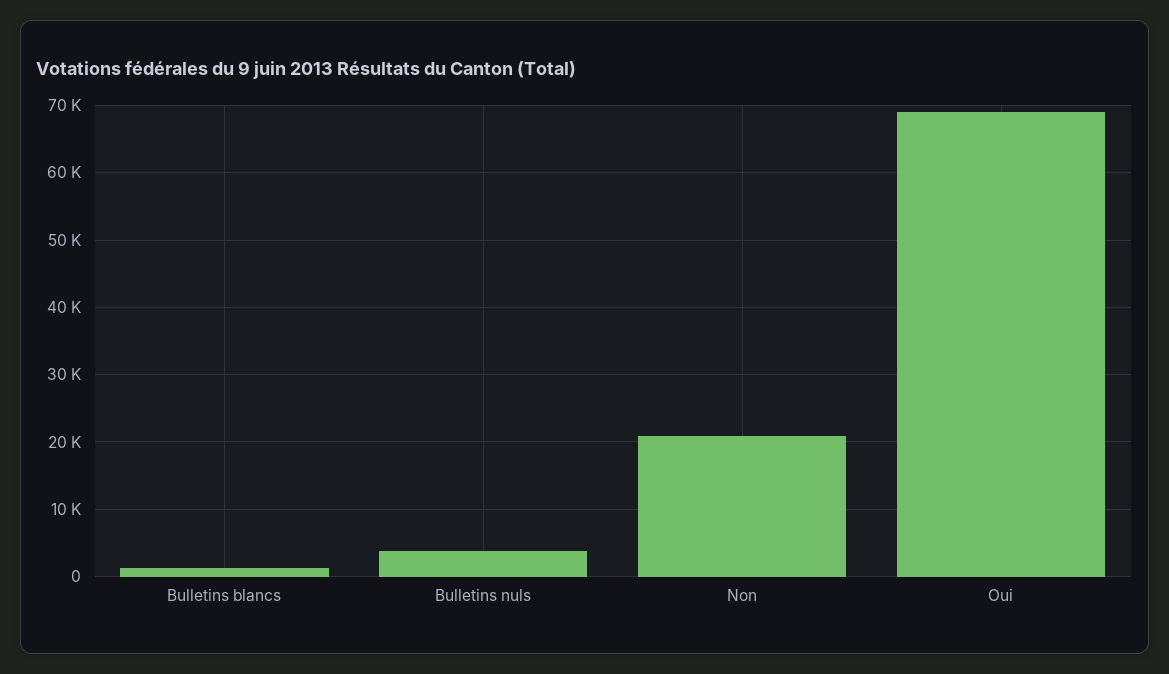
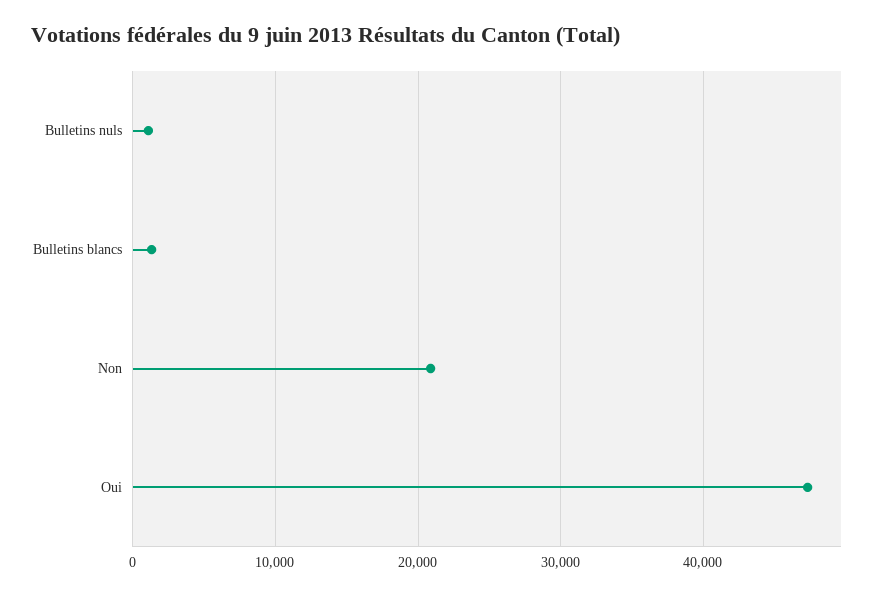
  {
    "Bulletins blancs": 1000,
-   "Bulletins nuls": 4000,
+   "Bulletins nuls": 1000,
    "Non": 21000,
-   "Oui": 69000
+   "Oui": 47000
  }

